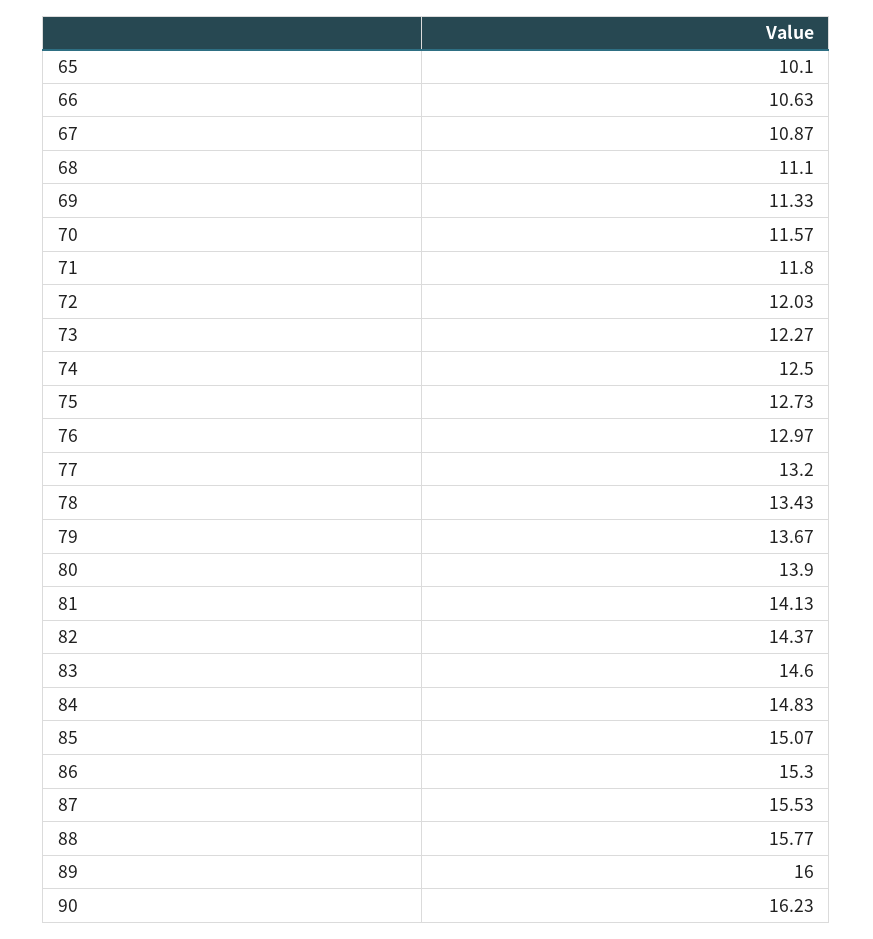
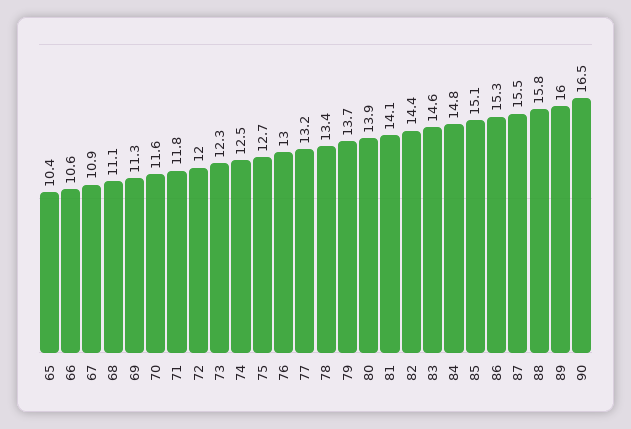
  {
-   "65": 10.1,
+   "65": 10.4,
    "66": 10.63,
    "67": 10.87,
    "68": 11.1,
    "69": 11.33,
    "70": 11.57,
    "71": 11.8,
    "72": 12.03,
    "73": 12.27,
    "74": 12.5,
    "75": 12.73,
    "76": 12.97,
    "77": 13.2,
    "78": 13.43,
    "79": 13.67,
    "80": 13.9,
    "81": 14.13,
    "82": 14.37,
    "83": 14.6,
    "84": 14.83,
    "85": 15.07,
    "86": 15.3,
    "87": 15.53,
    "88": 15.77,
    "89": 16,
-   "90": 16.23
+   "90": 16.5
  }

